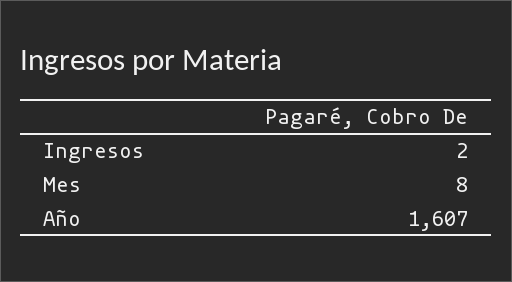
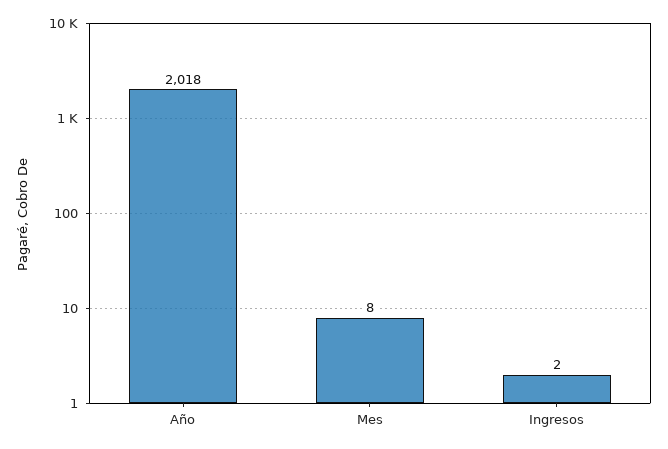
  {
    "Ingresos": 2,
    "Mes": 8,
-   "Año": 1607
+   "Año": 2018
  }

